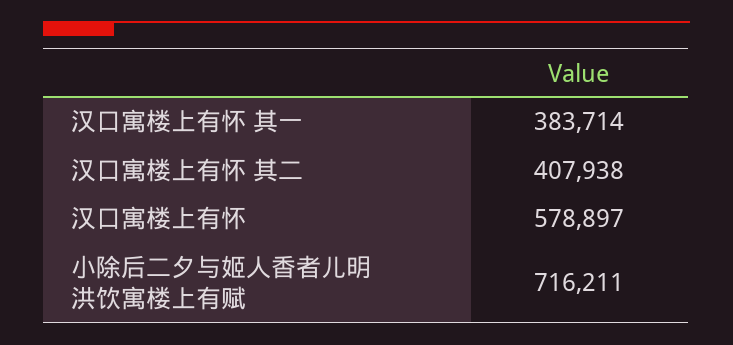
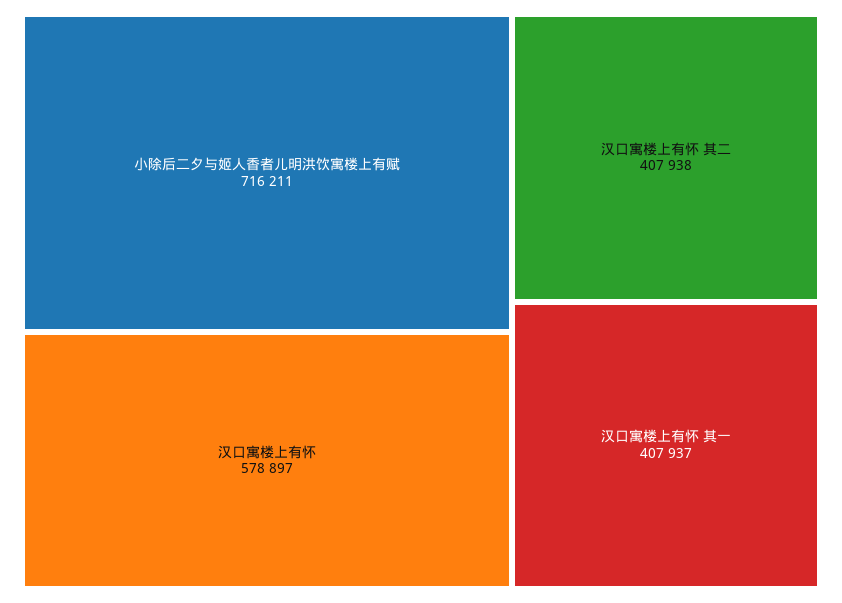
  {
-   "汉口寓楼上有怀 其一": 383714,
+   "汉口寓楼上有怀 其一": 407937,
    "汉口寓楼上有怀 其二": 407938,
    "汉口寓楼上有怀": 578897,
    "小除后二夕与姬人香者儿明洪饮寓楼上有赋": 716211
  }

